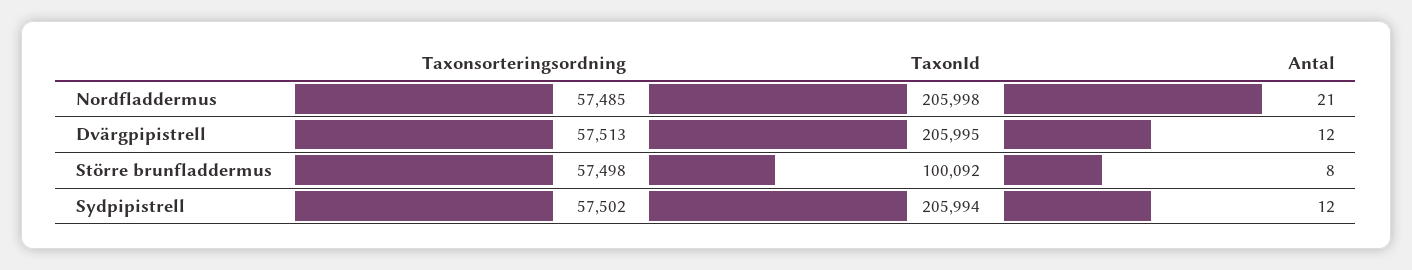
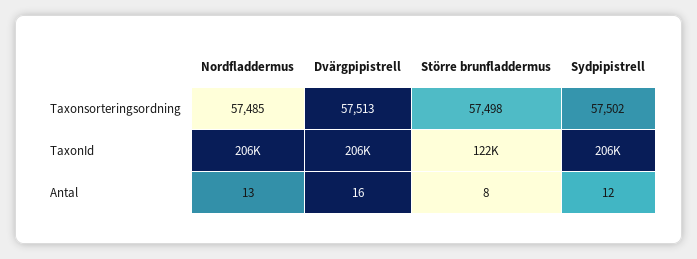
  {
    "Taxonsorteringsordning": {
      "Nordfladdermus": 57485,
      "Dvärgpipistrell": 57513,
      "Större brunfladdermus": 57498,
      "Sydpipistrell": 57502
    },
    "TaxonId": {
      "Nordfladdermus": 205998,
      "Dvärgpipistrell": 205995,
-     "Större brunfladdermus": 100092,
+     "Större brunfladdermus": 122000,
      "Sydpipistrell": 205994
    },
    "Antal": {
-     "Nordfladdermus": 21,
+     "Nordfladdermus": 13,
-     "Dvärgpipistrell": 12,
+     "Dvärgpipistrell": 16,
      "Större brunfladdermus": 8,
      "Sydpipistrell": 12
    }
  }

